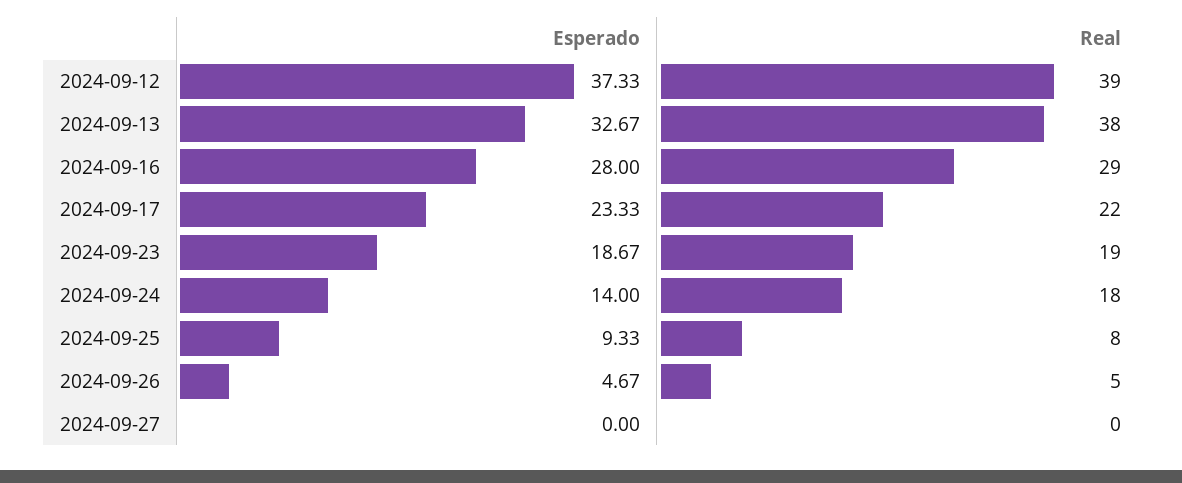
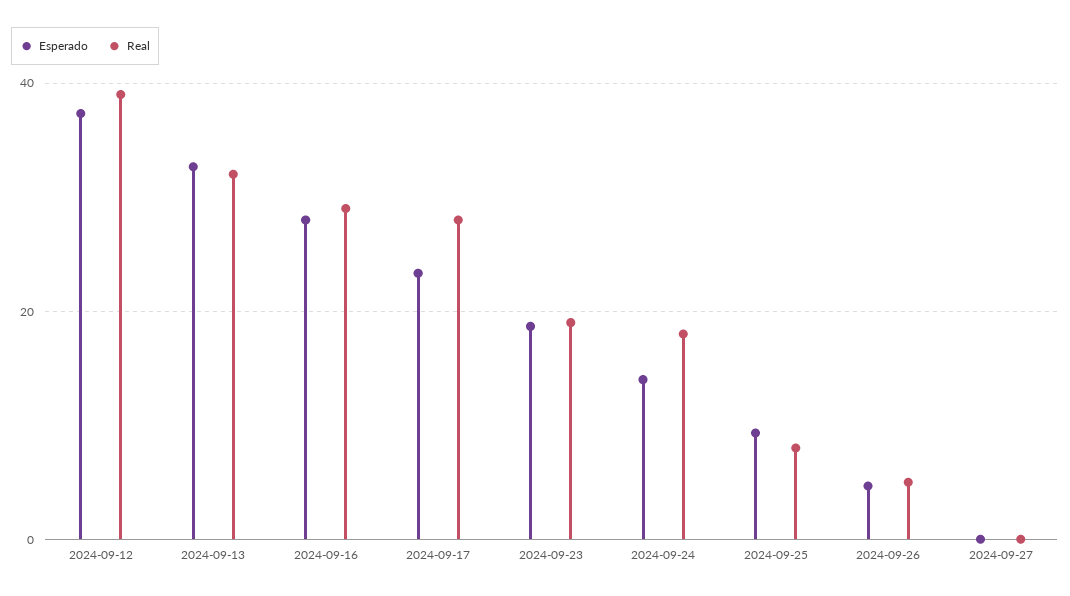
  {
    "Esperado": {
      "2024-09-12": 37.33,
      "2024-09-13": 32.67,
      "2024-09-16": 28,
      "2024-09-17": 23.33,
      "2024-09-23": 18.67,
      "2024-09-24": 14,
      "2024-09-25": 9.33,
      "2024-09-26": 4.67,
      "2024-09-27": 0
    },
    "Real": {
      "2024-09-12": 39,
-     "2024-09-13": 38,
+     "2024-09-13": 32,
      "2024-09-16": 29,
-     "2024-09-17": 22,
+     "2024-09-17": 28,
      "2024-09-23": 19,
      "2024-09-24": 18,
      "2024-09-25": 8,
      "2024-09-26": 5,
      "2024-09-27": 0
    }
  }

